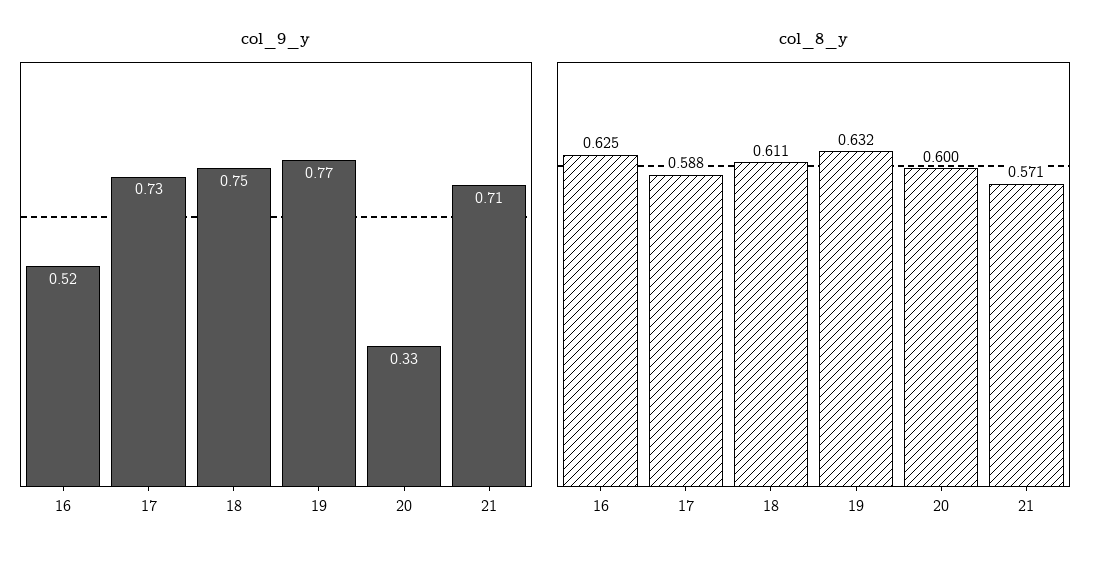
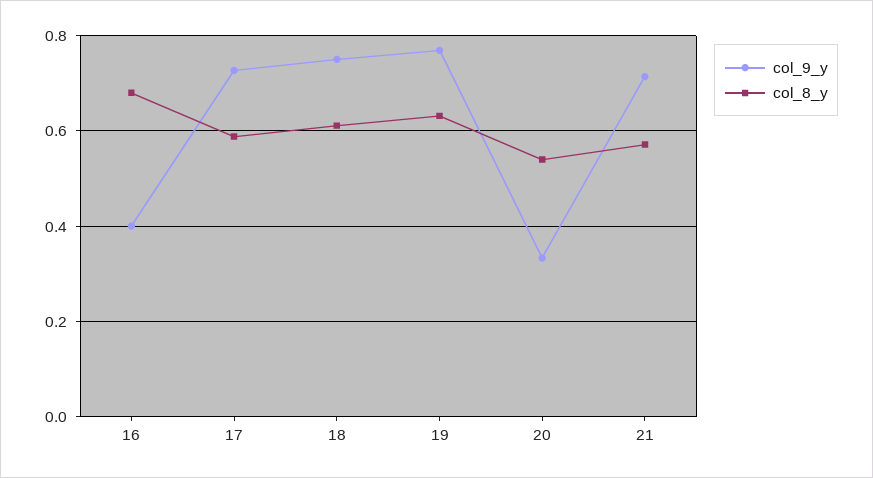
  {
    "col_9_y": {
-     "16": 0.52,
+     "16": 0.4,
      "17": 0.73,
      "18": 0.75,
      "19": 0.77,
      "20": 0.33,
      "21": 0.71
    },
    "col_8_y": {
-     "16": 0.625,
+     "16": 0.68,
      "17": 0.588,
      "18": 0.611,
      "19": 0.632,
-     "20": 0.6,
+     "20": 0.54,
      "21": 0.571
    }
  }

